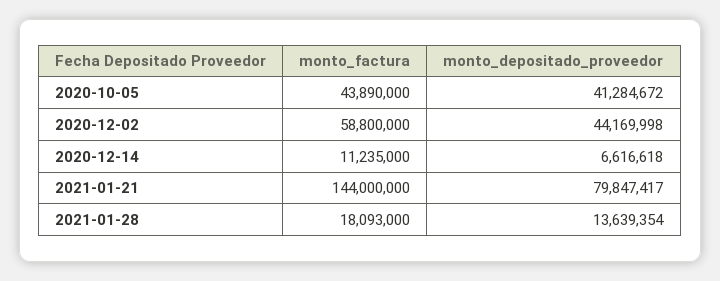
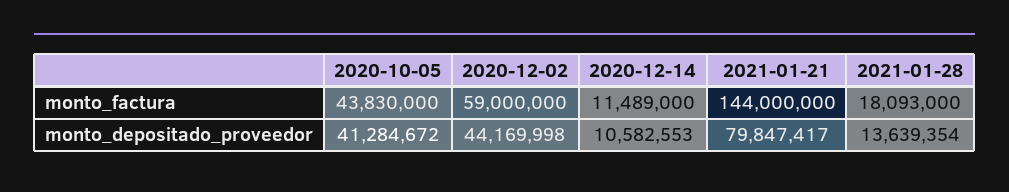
  {
    "monto_factura": {
-     "2020-10-05": 43890000,
+     "2020-10-05": 43830000,
-     "2020-12-02": 58800000,
+     "2020-12-02": 59000000,
-     "2020-12-14": 11235000,
+     "2020-12-14": 11489000,
      "2021-01-21": 144000000,
      "2021-01-28": 18093000
    },
    "monto_depositado_proveedor": {
      "2020-10-05": 41284672,
      "2020-12-02": 44169998,
-     "2020-12-14": 6616618,
+     "2020-12-14": 10582553,
      "2021-01-21": 79847417,
      "2021-01-28": 13639354
    }
  }

